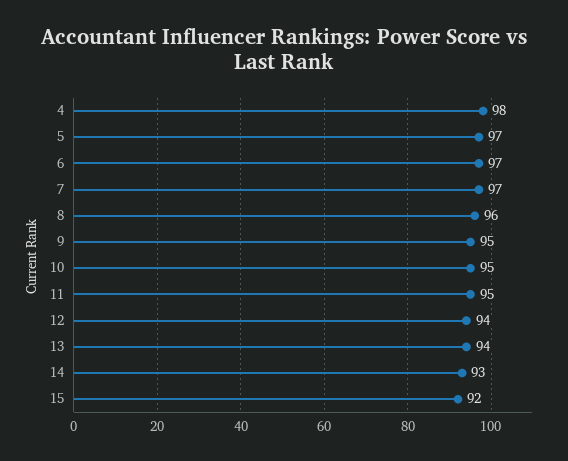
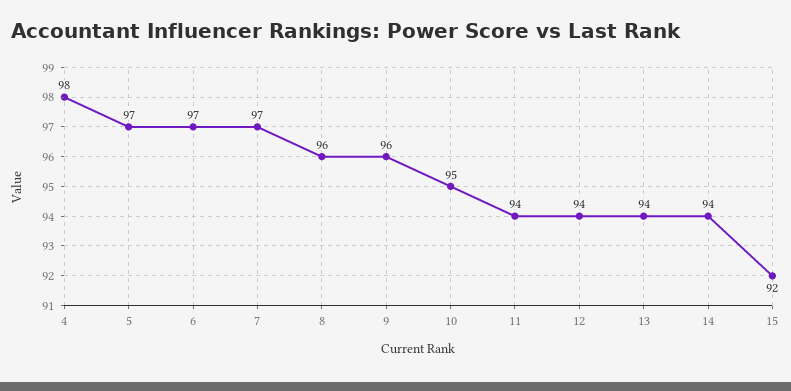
  {
    "4": 98,
    "5": 97,
    "6": 97,
    "7": 97,
    "8": 96,
-   "9": 95,
+   "9": 96,
    "10": 95,
-   "11": 95,
+   "11": 94,
    "12": 94,
    "13": 94,
-   "14": 93,
+   "14": 94,
    "15": 92
  }

